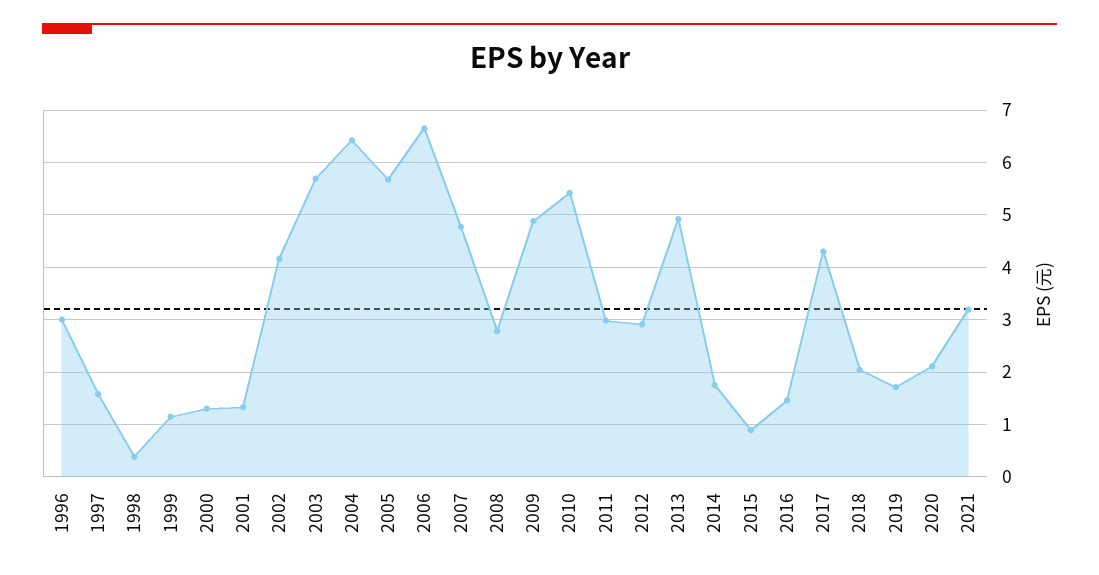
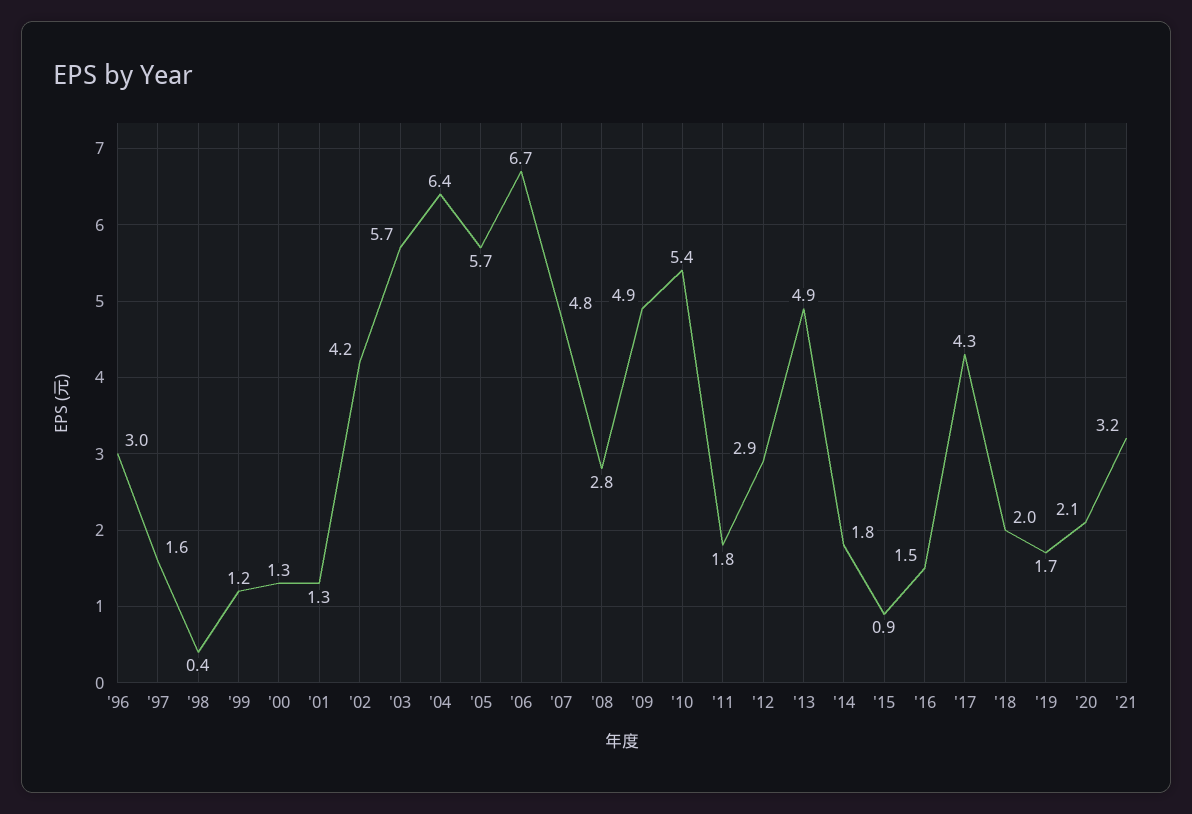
  {
    "1996": 3,
    "1997": 1.6,
    "1998": 0.4,
    "1999": 1.2,
    "2000": 1.3,
    "2001": 1.3,
    "2002": 4.2,
    "2003": 5.7,
    "2004": 6.4,
    "2005": 5.7,
    "2006": 6.7,
    "2007": 4.8,
    "2008": 2.8,
    "2009": 4.9,
    "2010": 5.4,
-   "2011": 3,
+   "2011": 1.8,
    "2012": 2.9,
    "2013": 4.9,
    "2014": 1.8,
    "2015": 0.9,
    "2016": 1.5,
    "2017": 4.3,
    "2018": 2,
    "2019": 1.7,
    "2020": 2.1,
    "2021": 3.2
  }

